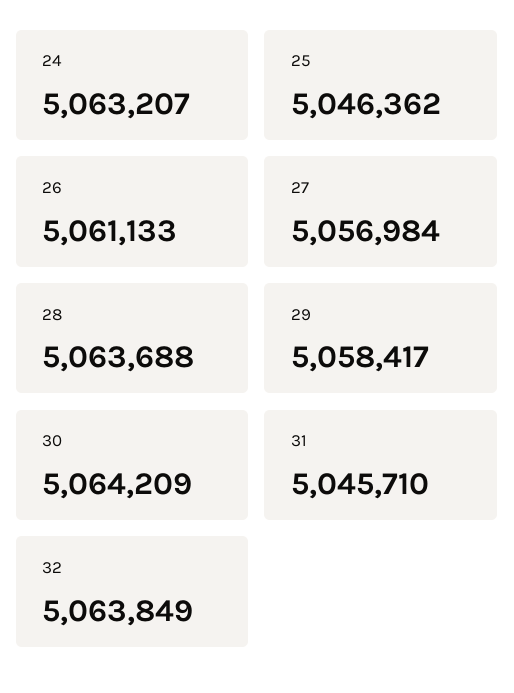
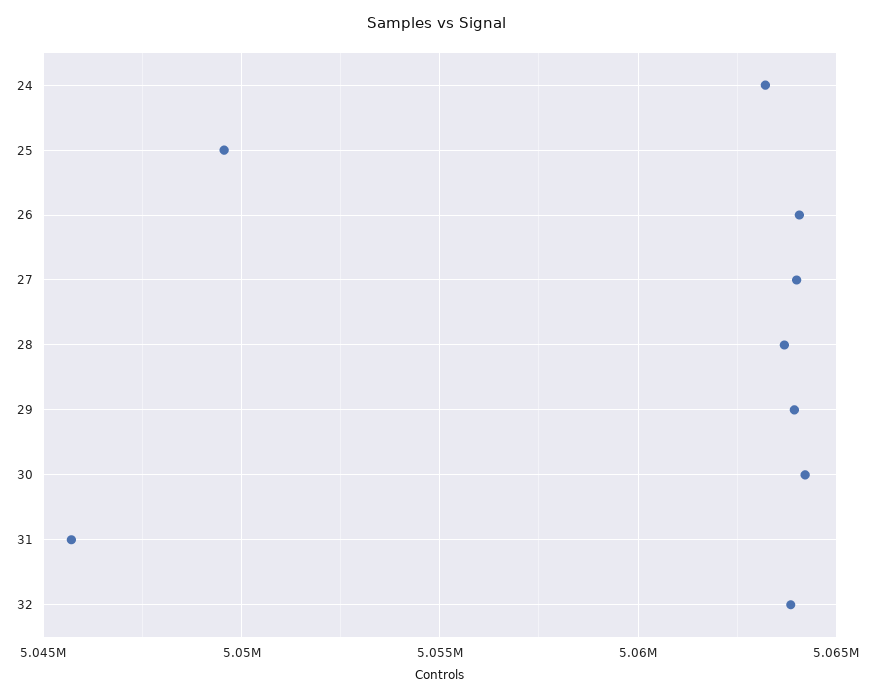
  {
    "24": 5063207,
-   "25": 5046362,
+   "25": 5049500,
-   "26": 5061133,
+   "26": 5064000,
-   "27": 5056984,
+   "27": 5064000,
    "28": 5063688,
-   "29": 5058417,
+   "29": 5064000,
    "30": 5064209,
    "31": 5045710,
    "32": 5063849
  }

